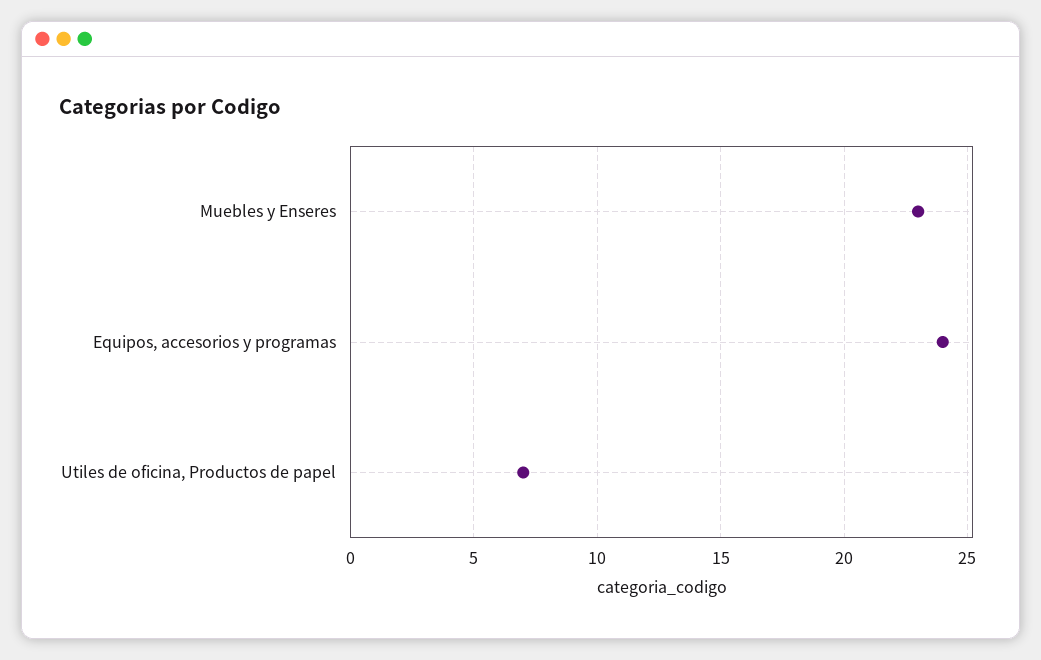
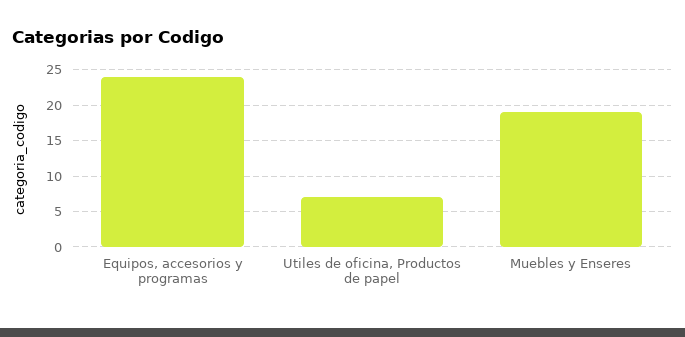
  {
-   "Muebles y Enseres": 23,
+   "Muebles y Enseres": 19,
    "Equipos, accesorios y programas": 24,
    "Utiles de oficina, Productos de papel": 7
  }

